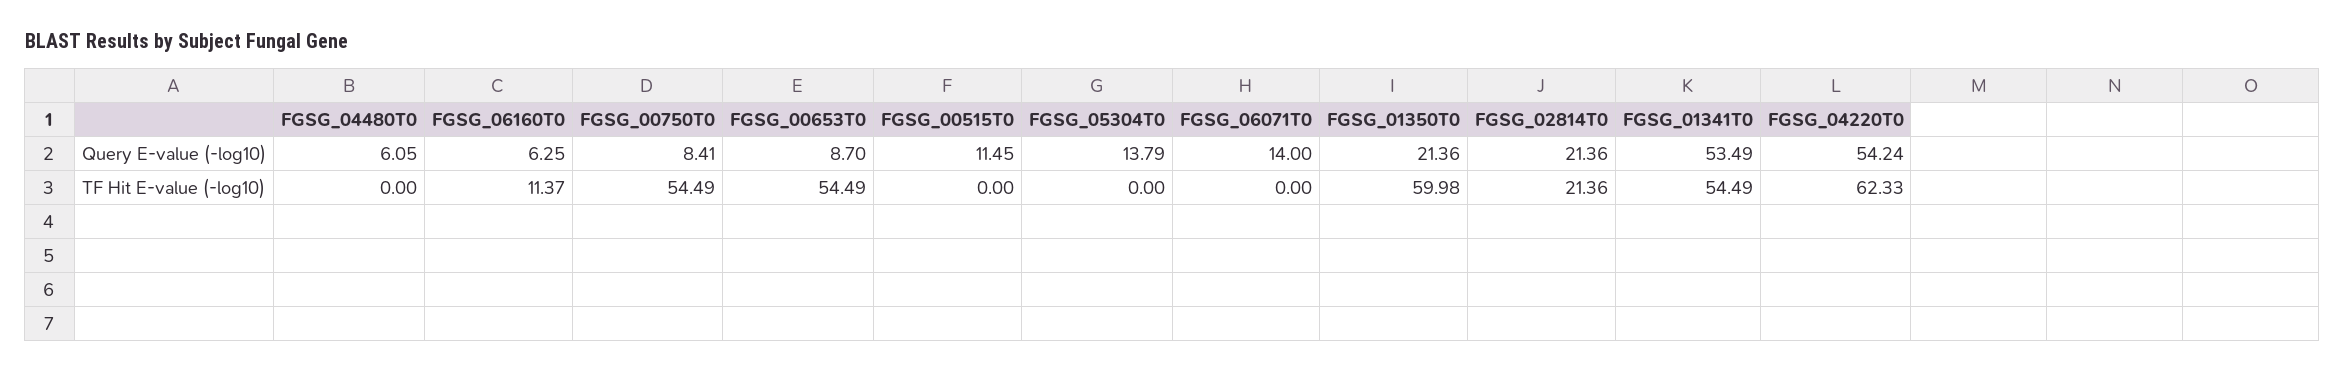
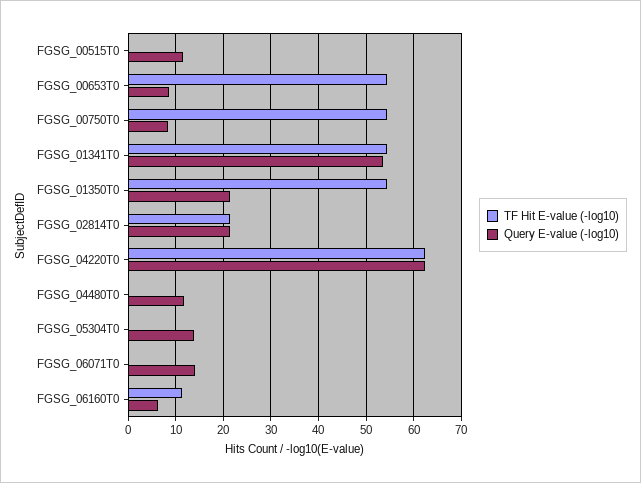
  {
    "Query E-value (-log10)": {
-     "FGSG_04480T0": 6.05,
+     "FGSG_04480T0": 12,
      "FGSG_06160T0": 6.25,
      "FGSG_00750T0": 8.41,
      "FGSG_00653T0": 8.7,
      "FGSG_00515T0": 11.45,
      "FGSG_05304T0": 13.79,
      "FGSG_06071T0": 14,
      "FGSG_01350T0": 21.36,
      "FGSG_02814T0": 21.36,
      "FGSG_01341T0": 53.49,
-     "FGSG_04220T0": 54.24
+     "FGSG_04220T0": 62
    },
    "TF Hit E-value (-log10)": {
      "FGSG_04480T0": 0,
      "FGSG_06160T0": 11.37,
      "FGSG_00750T0": 54.49,
      "FGSG_00653T0": 54.49,
      "FGSG_00515T0": 0,
      "FGSG_05304T0": 0,
      "FGSG_06071T0": 0,
-     "FGSG_01350T0": 59.98,
+     "FGSG_01350T0": 54,
      "FGSG_02814T0": 21.36,
      "FGSG_01341T0": 54.49,
      "FGSG_04220T0": 62.33
    }
  }

